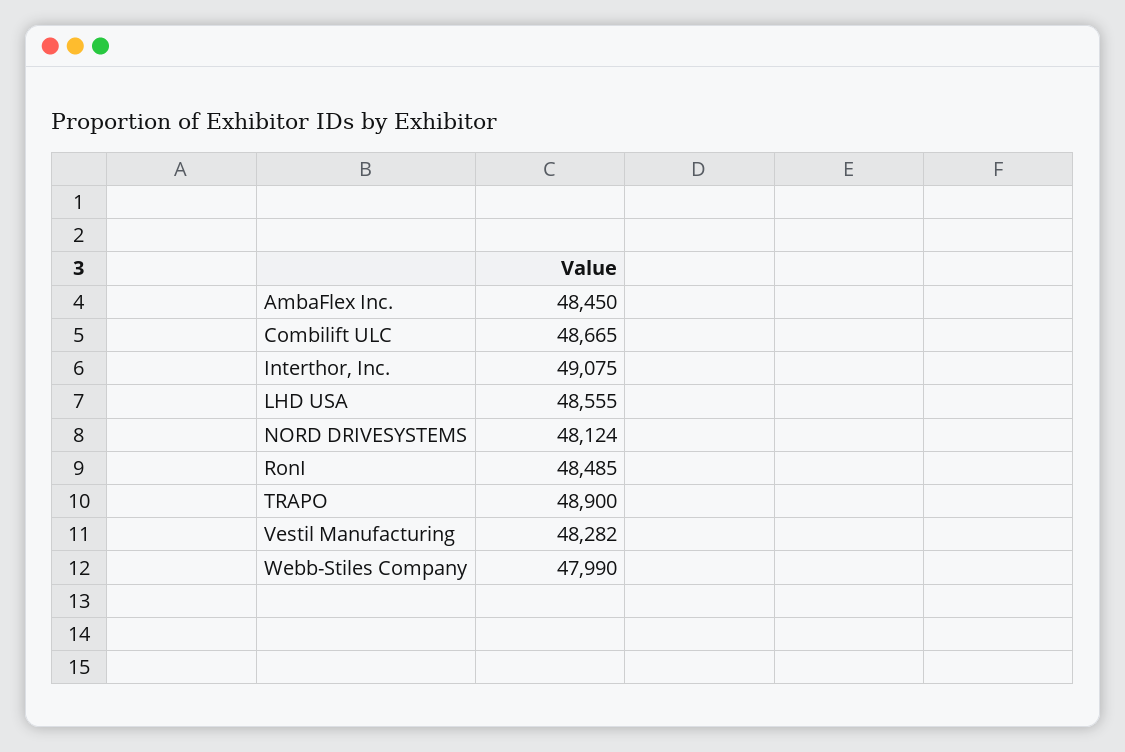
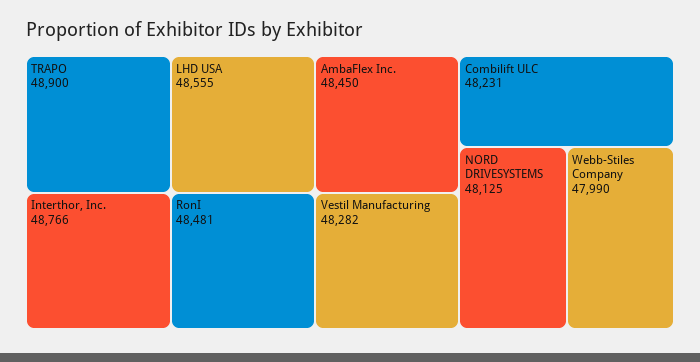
  {
    "AmbaFlex Inc.": 48450,
-   "Combilift ULC": 48665,
+   "Combilift ULC": 48231,
-   "Interthor, Inc.": 49075,
+   "Interthor, Inc.": 48766,
    "LHD USA": 48555,
-   "NORD DRIVESYSTEMS": 48124,
+   "NORD DRIVESYSTEMS": 48125,
-   "RonI": 48485,
+   "RonI": 48481,
    "TRAPO": 48900,
    "Vestil Manufacturing": 48282,
    "Webb-Stiles Company": 47990
  }

